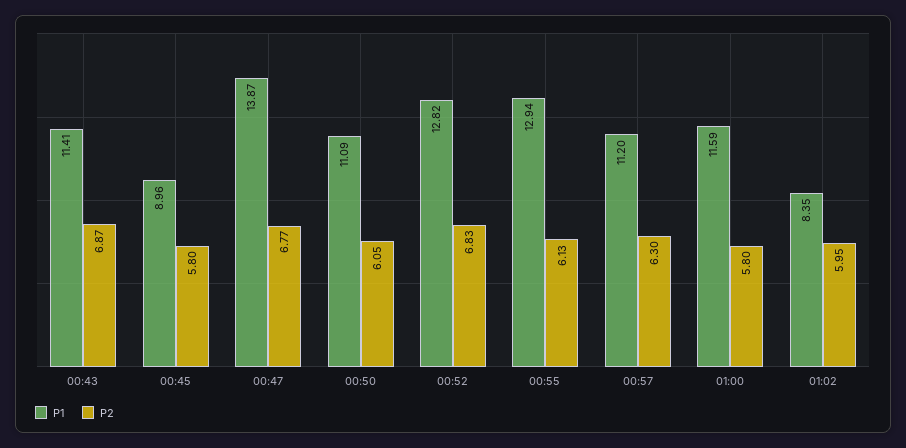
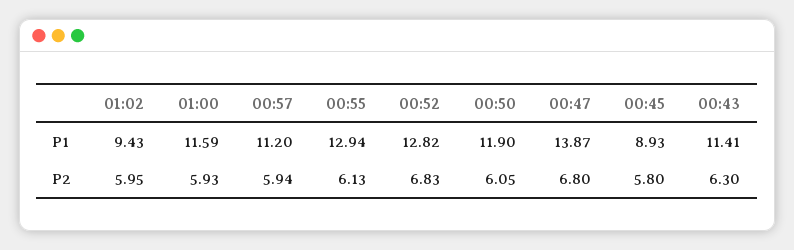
  {
    "P1": {
      "00:43": 11.41,
-     "00:45": 8.96,
+     "00:45": 8.93,
      "00:47": 13.87,
-     "00:50": 11.09,
+     "00:50": 11.9,
      "00:52": 12.82,
      "00:55": 12.94,
      "00:57": 11.2,
      "01:00": 11.59,
-     "01:02": 8.35
+     "01:02": 9.43
    },
    "P2": {
-     "00:43": 6.87,
+     "00:43": 6.3,
      "00:45": 5.8,
-     "00:47": 6.77,
+     "00:47": 6.8,
      "00:50": 6.05,
      "00:52": 6.83,
      "00:55": 6.13,
-     "00:57": 6.3,
+     "00:57": 5.94,
-     "01:00": 5.8,
+     "01:00": 5.93,
      "01:02": 5.95
    }
  }

